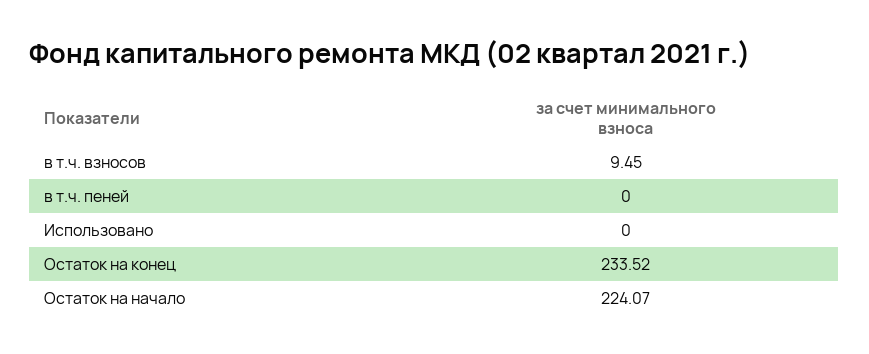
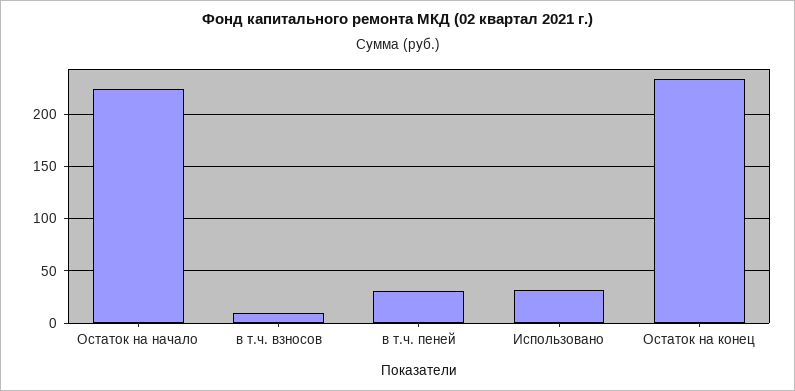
  {
    "в т.ч. взносов": 9.45,
-   "в т.ч. пеней": 0,
+   "в т.ч. пеней": 30,
-   "Использовано": 0,
+   "Использовано": 30,
    "Остаток на конец": 233.52,
    "Остаток на начало": 224.07
  }

